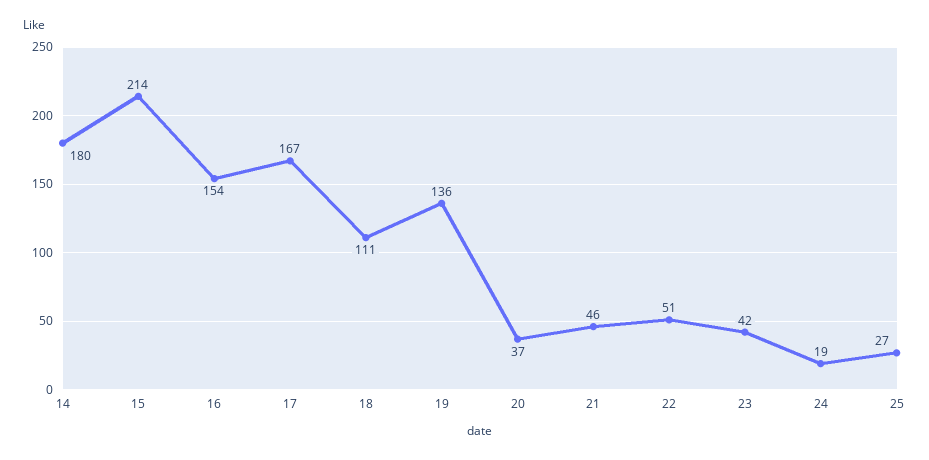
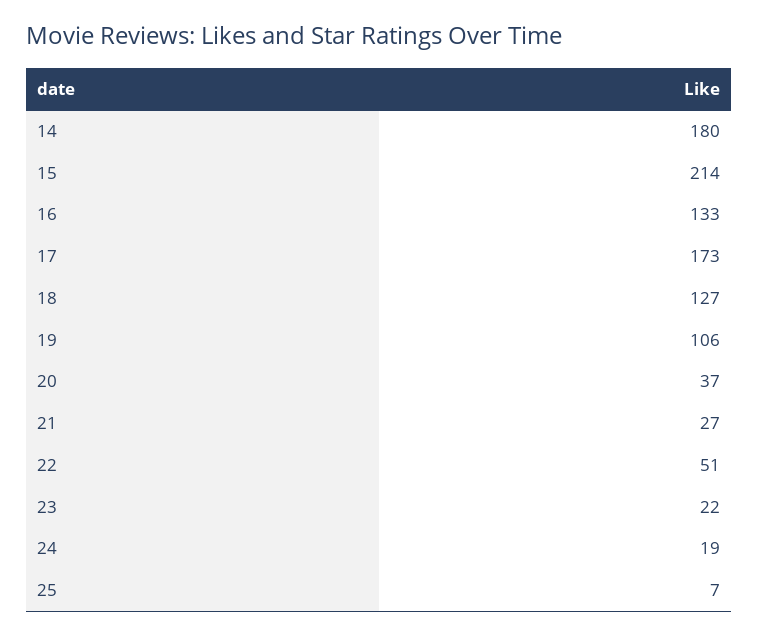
  {
    "14": 180,
    "15": 214,
-   "16": 154,
+   "16": 133,
-   "17": 167,
+   "17": 173,
-   "18": 111,
+   "18": 127,
-   "19": 136,
+   "19": 106,
    "20": 37,
-   "21": 46,
+   "21": 27,
    "22": 51,
-   "23": 42,
+   "23": 22,
    "24": 19,
-   "25": 27
+   "25": 7
  }

